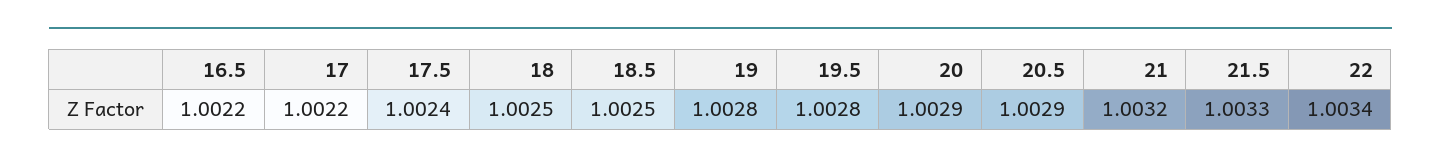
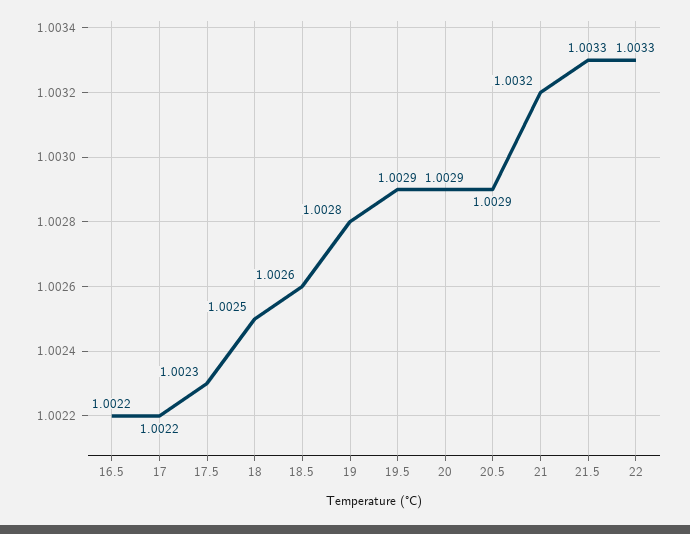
  {
    "16.5": 1.0022,
    "17": 1.0022,
-   "17.5": 1.0024,
+   "17.5": 1.0023,
    "18": 1.0025,
-   "18.5": 1.0025,
+   "18.5": 1.0026,
    "19": 1.0028,
-   "19.5": 1.0028,
+   "19.5": 1.0029,
    "20": 1.0029,
    "20.5": 1.0029,
    "21": 1.0032,
    "21.5": 1.0033,
-   "22": 1.0034
+   "22": 1.0033
  }

